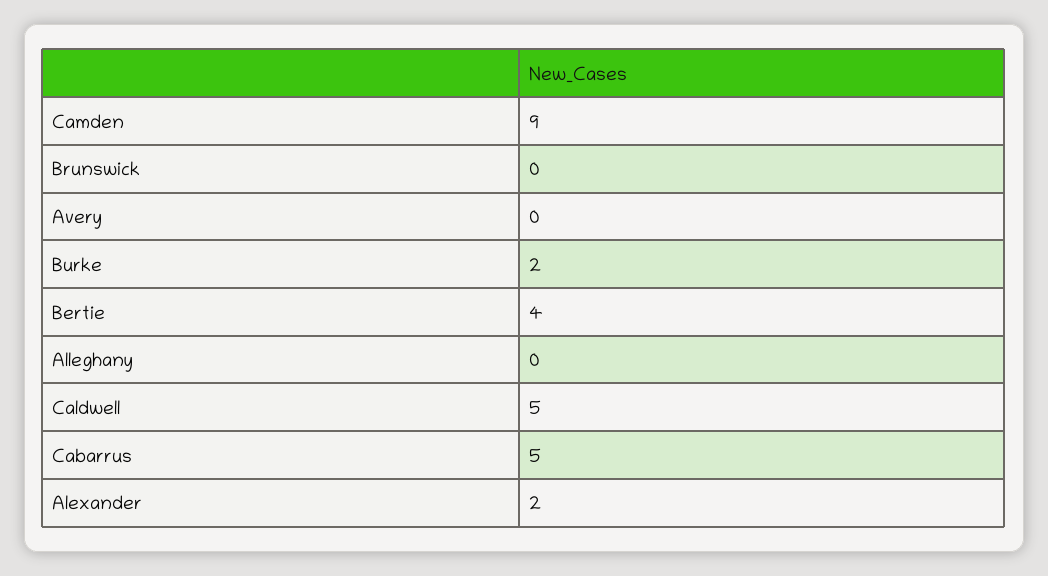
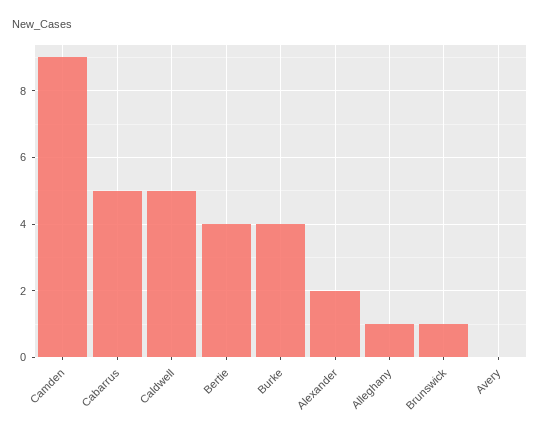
  {
    "Camden": 9,
-   "Brunswick": 0,
+   "Brunswick": 1,
    "Avery": 0,
-   "Burke": 2,
+   "Burke": 4,
    "Bertie": 4,
-   "Alleghany": 0,
+   "Alleghany": 1,
    "Caldwell": 5,
    "Cabarrus": 5,
    "Alexander": 2
  }

